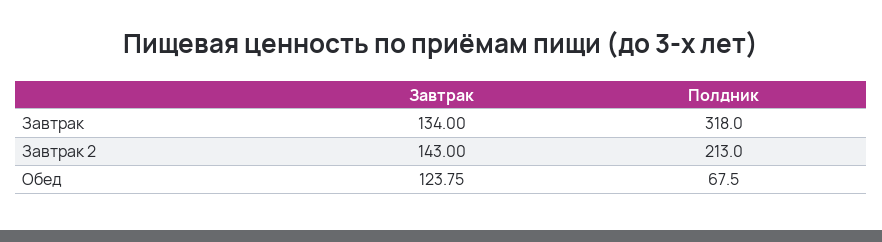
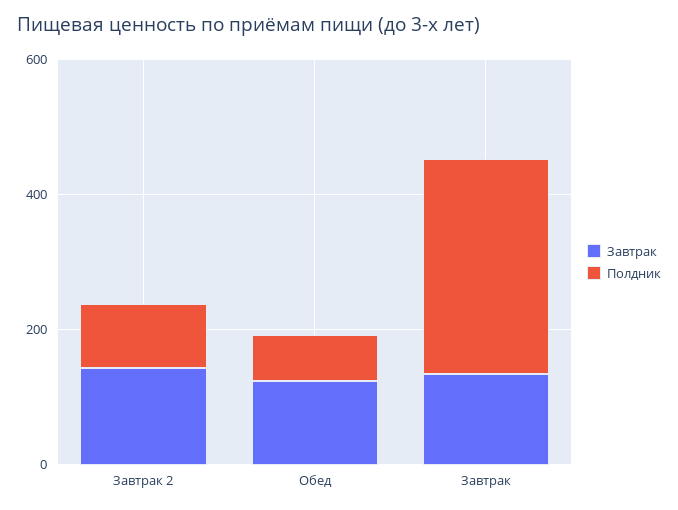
  {
    "Завтрак": {
      "Завтрак": 134,
      "Завтрак 2": 143,
      "Обед": 123.75
    },
    "Полдник": {
      "Завтрак": 318,
-     "Завтрак 2": 213,
+     "Завтрак 2": 100,
      "Обед": 67.5
    }
  }

